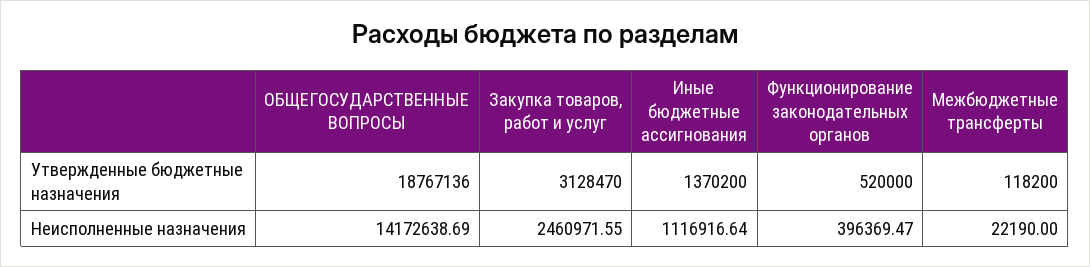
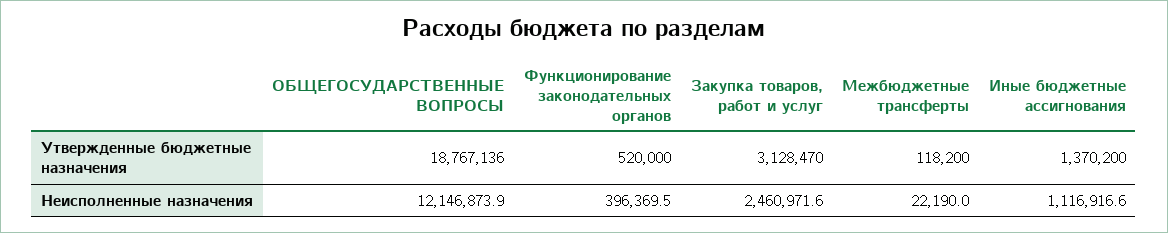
  {
    "ОБЩЕГОСУДАРСТВЕННЫЕ ВОПРОСЫ": {
      "Утвержденные бюджетные назначения": 18767136,
-     "Неисполненные назначения": 14172638.69
+     "Неисполненные назначения": 12146873.9
    },
    "Закупка товаров, работ и услуг": {
      "Утвержденные бюджетные назначения": 3128470,
      "Неисполненные назначения": 2460971.55
    },
    "Иные бюджетные ассигнования": {
      "Утвержденные бюджетные назначения": 1370200,
      "Неисполненные назначения": 1116916.64
    },
    "Функционирование законодательных органов": {
      "Утвержденные бюджетные назначения": 520000,
      "Неисполненные назначения": 396369.47
    },
    "Межбюджетные трансферты": {
      "Утвержденные бюджетные назначения": 118200,
      "Неисполненные назначения": 22190
    }
  }

